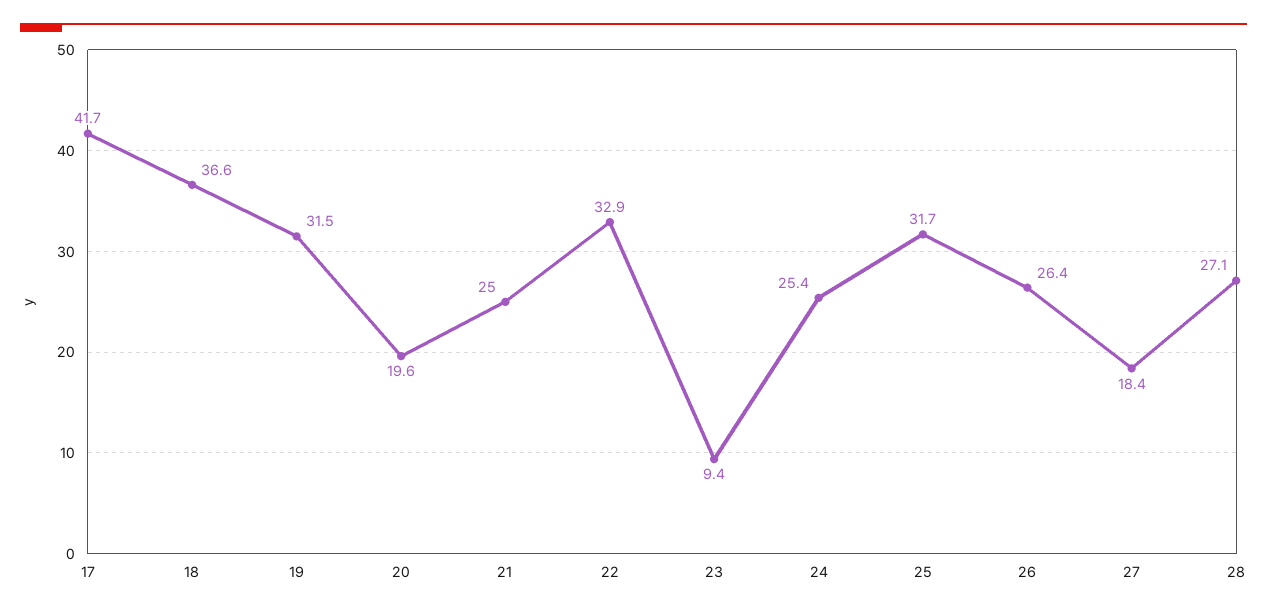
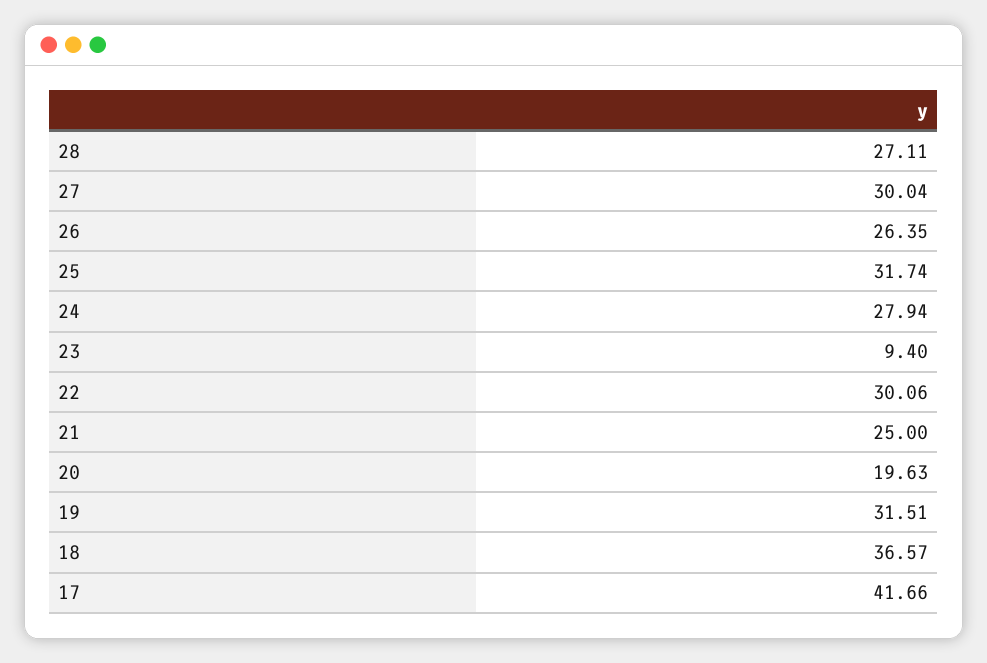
  {
    "17": 41.66,
    "18": 36.57,
    "19": 31.51,
    "20": 19.63,
    "21": 25,
-   "22": 32.9,
+   "22": 30.06,
    "23": 9.4,
-   "24": 25.4,
+   "24": 27.94,
    "25": 31.74,
    "26": 26.35,
-   "27": 18.4,
+   "27": 30.04,
    "28": 27.11
  }

